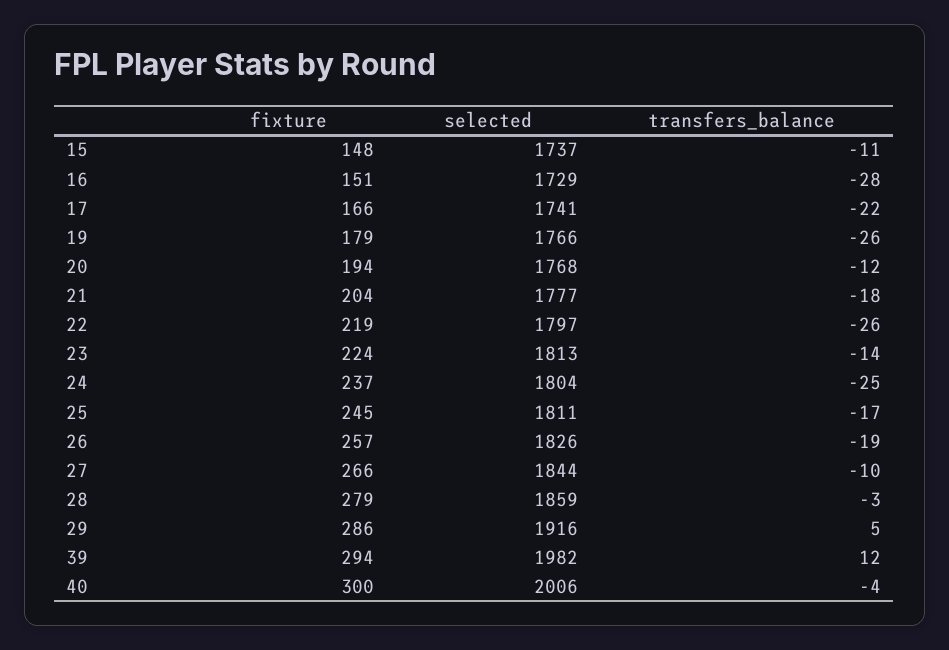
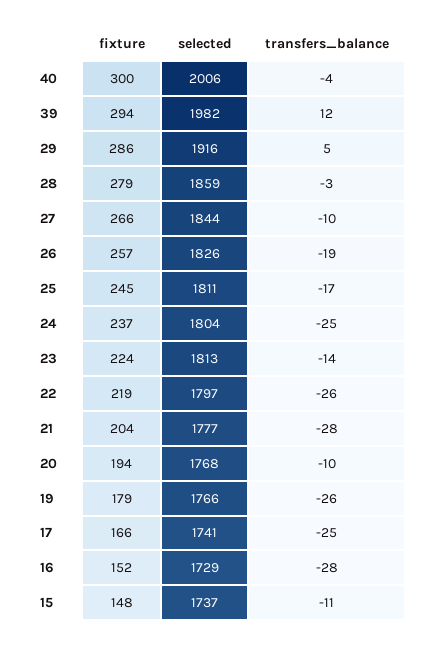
  {
    "fixture": {
      "15": 148,
-     "16": 151,
+     "16": 152,
      "17": 166,
      "19": 179,
      "20": 194,
      "21": 204,
      "22": 219,
      "23": 224,
      "24": 237,
      "25": 245,
      "26": 257,
      "27": 266,
      "28": 279,
      "29": 286,
      "39": 294,
      "40": 300
    },
    "selected": {
      "15": 1737,
      "16": 1729,
      "17": 1741,
      "19": 1766,
      "20": 1768,
      "21": 1777,
      "22": 1797,
      "23": 1813,
      "24": 1804,
      "25": 1811,
      "26": 1826,
      "27": 1844,
      "28": 1859,
      "29": 1916,
      "39": 1982,
      "40": 2006
    },
    "transfers_balance": {
      "15": -11,
      "16": -28,
-     "17": -22,
+     "17": -25,
      "19": -26,
-     "20": -12,
+     "20": -10,
-     "21": -18,
+     "21": -28,
      "22": -26,
      "23": -14,
      "24": -25,
      "25": -17,
      "26": -19,
      "27": -10,
      "28": -3,
      "29": 5,
      "39": 12,
      "40": -4
    }
  }

